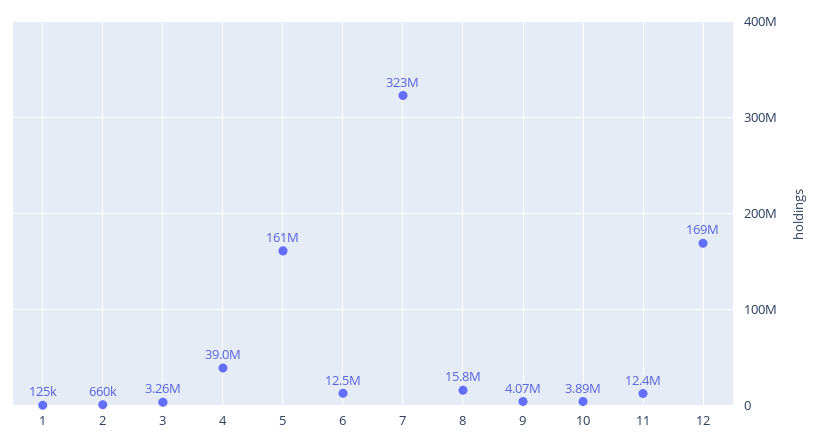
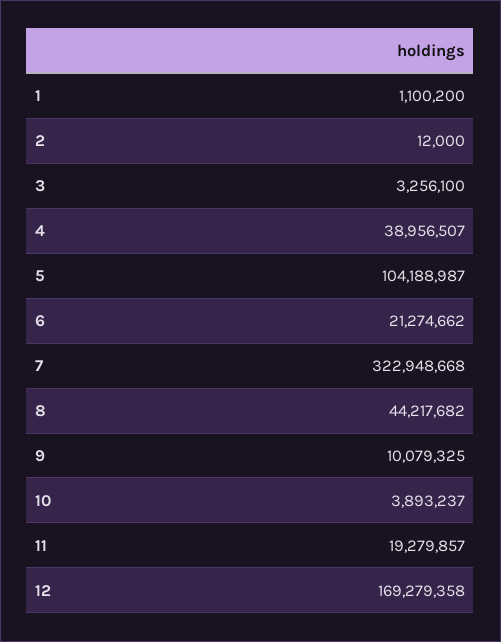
  {
-   "1": 125000,
+   "1": 1100200,
-   "2": 660000,
+   "2": 12000,
    "3": 3256100,
    "4": 38956507,
-   "5": 161000000,
+   "5": 104188987,
-   "6": 12500000,
+   "6": 21274662,
    "7": 322948668,
-   "8": 15800000,
+   "8": 44217682,
-   "9": 4070000,
+   "9": 10079325,
    "10": 3893237,
-   "11": 12400000,
+   "11": 19279857,
    "12": 169279358
  }

